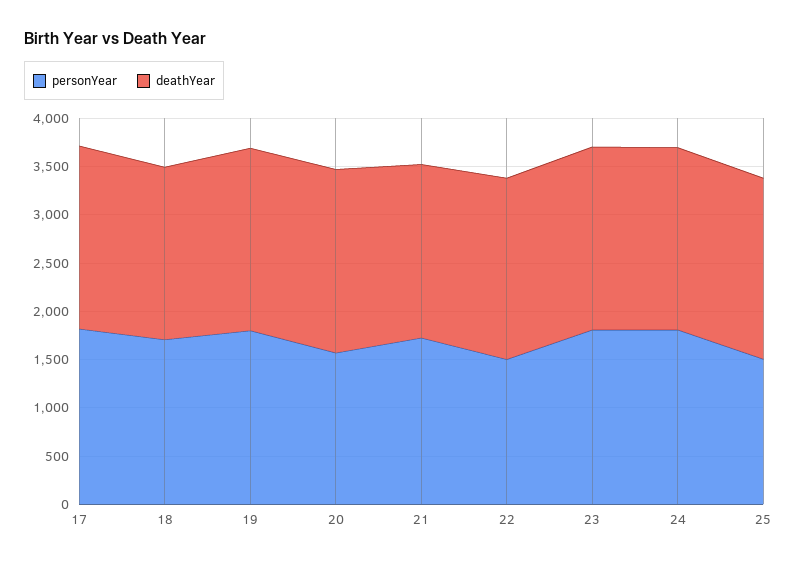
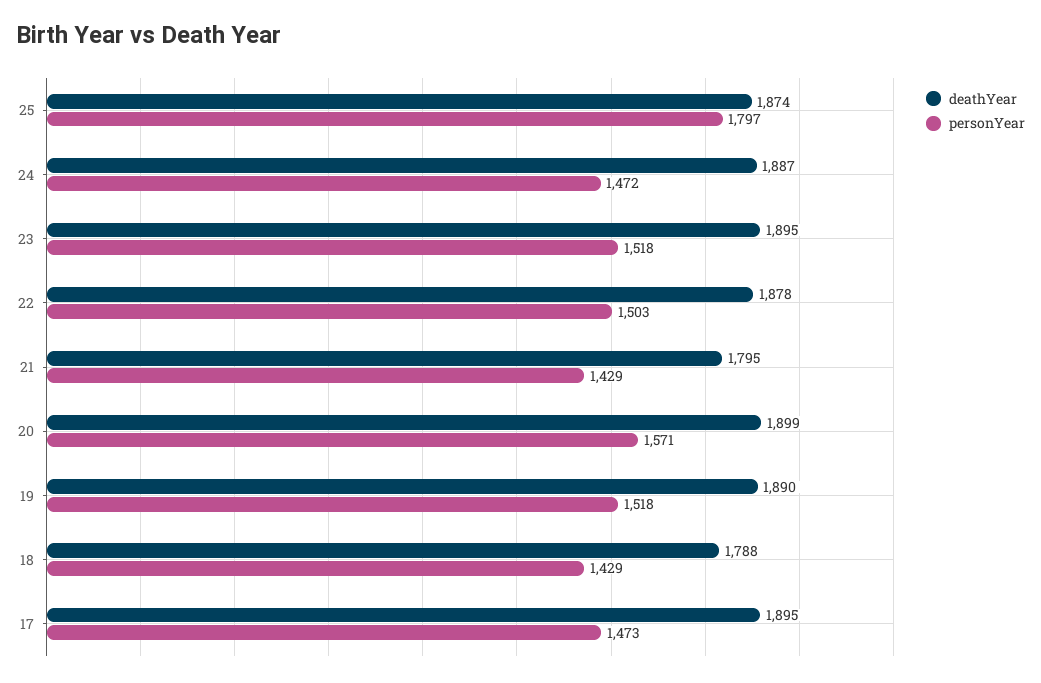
  {
    "personYear": {
-     "17": 1800,
+     "17": 1473,
-     "18": 1700,
+     "18": 1429,
-     "19": 1800,
+     "19": 1518,
      "20": 1571,
-     "21": 1700,
+     "21": 1429,
      "22": 1503,
-     "23": 1800,
+     "23": 1518,
-     "24": 1800,
+     "24": 1472,
-     "25": 1500
+     "25": 1797
    },
    "deathYear": {
      "17": 1895,
      "18": 1788,
      "19": 1890,
      "20": 1899,
      "21": 1795,
      "22": 1878,
      "23": 1895,
      "24": 1887,
      "25": 1874
    }
  }

